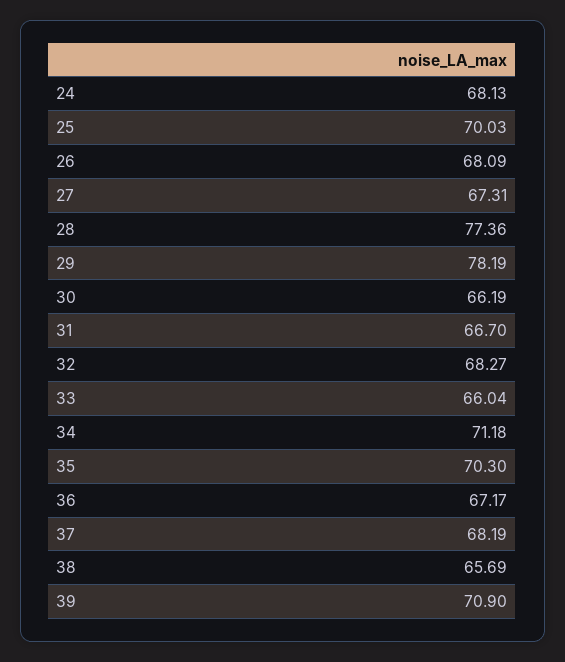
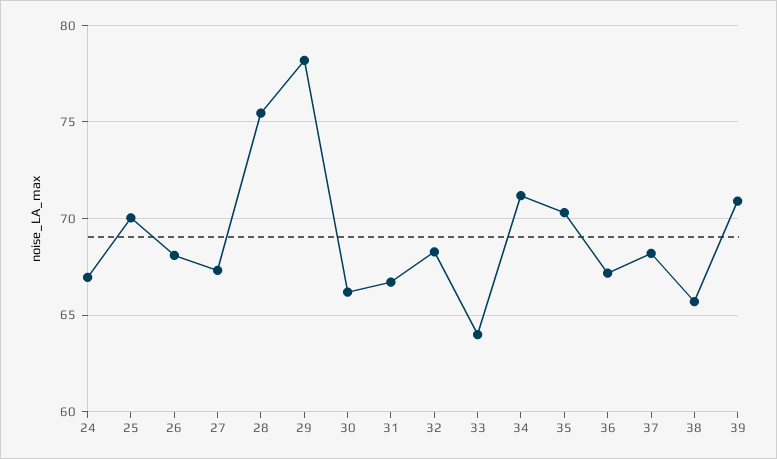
  {
-   "24": 68.13,
+   "24": 67,
    "25": 70.03,
    "26": 68.09,
    "27": 67.31,
-   "28": 77.36,
+   "28": 75.5,
    "29": 78.19,
    "30": 66.19,
    "31": 66.7,
    "32": 68.27,
-   "33": 66.04,
+   "33": 64,
    "34": 71.18,
    "35": 70.3,
    "36": 67.17,
    "37": 68.19,
    "38": 65.69,
    "39": 70.9
  }

